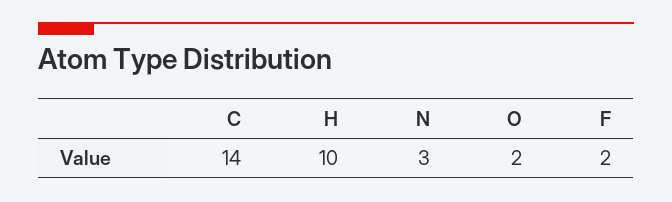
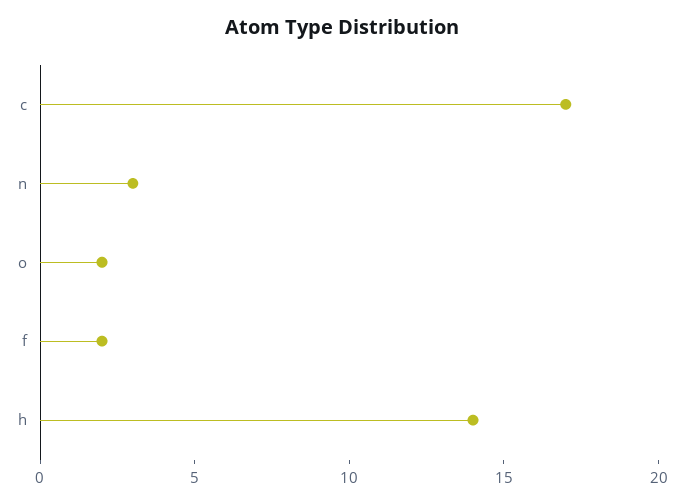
  {
-   "C": 14,
+   "C": 17,
-   "H": 10,
+   "H": 14,
    "N": 3,
    "O": 2,
    "F": 2
  }

